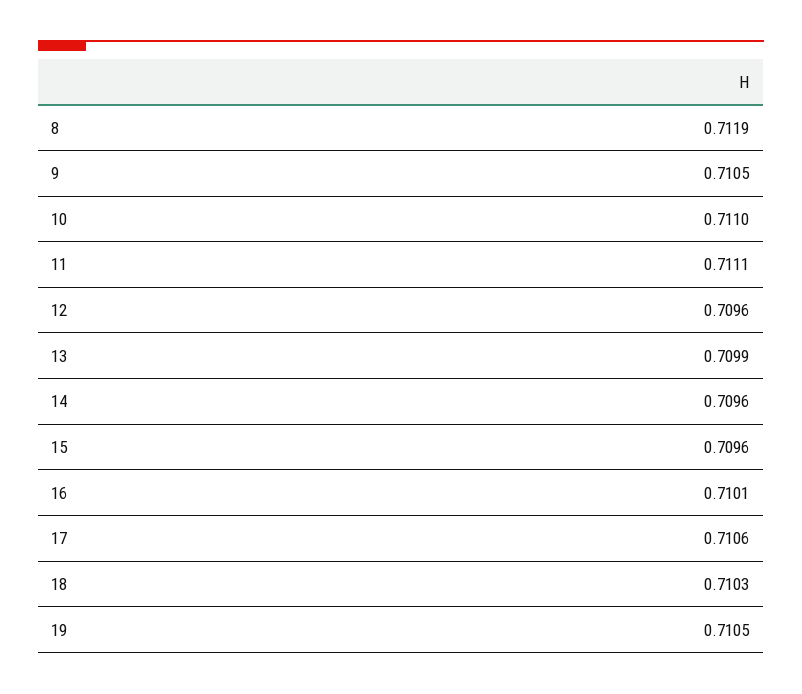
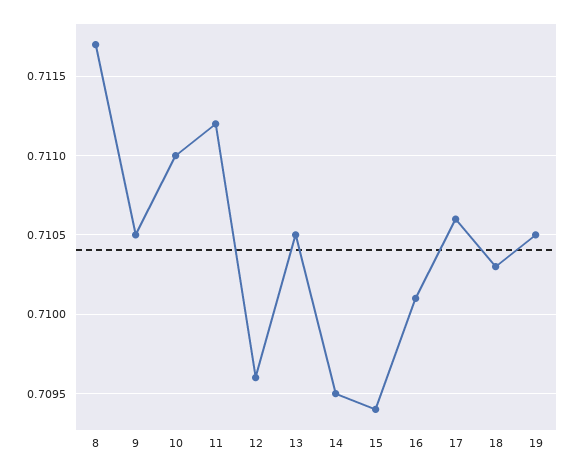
  {
-   "8": 0.7119,
+   "8": 0.7117,
    "9": 0.7105,
    "10": 0.711,
-   "11": 0.7111,
+   "11": 0.7112,
    "12": 0.7096,
-   "13": 0.7099,
+   "13": 0.7105,
-   "14": 0.7096,
+   "14": 0.7095,
-   "15": 0.7096,
+   "15": 0.7094,
    "16": 0.7101,
    "17": 0.7106,
    "18": 0.7103,
    "19": 0.7105
  }

